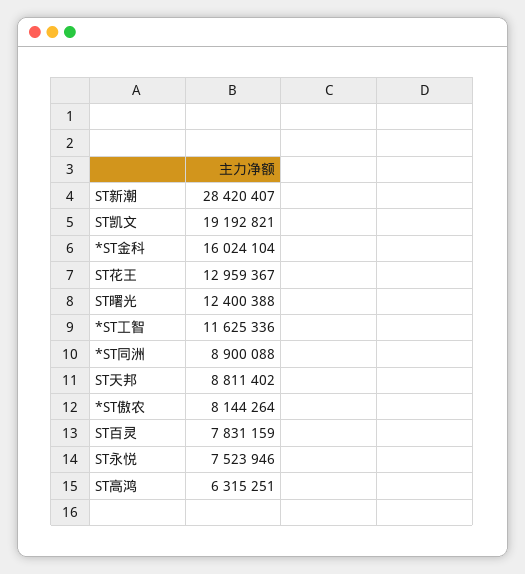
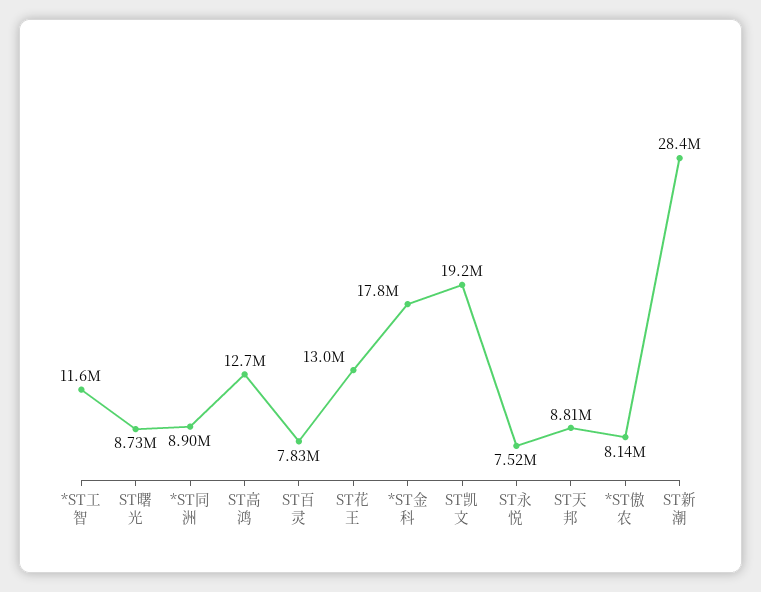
  {
    "ST新潮": 28420407,
    "ST凯文": 19192821,
-   "*ST金科": 16024104,
+   "*ST金科": 17800000,
    "ST花王": 12959367,
-   "ST曙光": 12400388,
+   "ST曙光": 8730000,
    "*ST工智": 11625336,
    "*ST同洲": 8900088,
    "ST天邦": 8811402,
    "*ST傲农": 8144264,
    "ST百灵": 7831159,
    "ST永悦": 7523946,
-   "ST高鸿": 6315251
+   "ST高鸿": 12700000
  }

